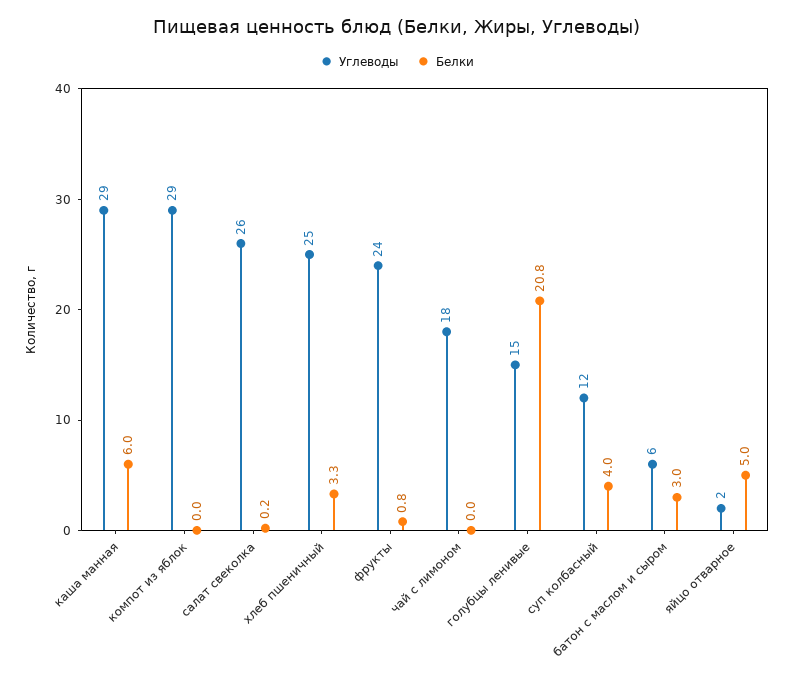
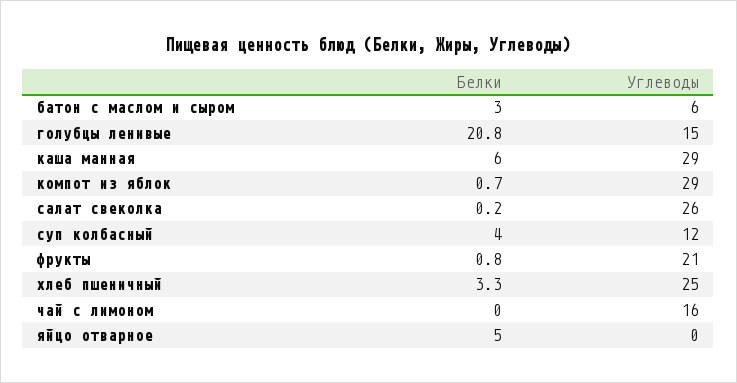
  {
    "Углеводы": {
      "каша манная": 29,
      "компот из яблок": 29,
      "салат свеколка": 26,
      "хлеб пшеничный": 25,
-     "фрукты": 24,
+     "фрукты": 21,
-     "чай с лимоном": 18,
+     "чай с лимоном": 16,
      "голубцы ленивые": 15,
      "суп колбасный": 12,
      "батон с маслом и сыром": 6,
-     "яйцо отварное": 2
+     "яйцо отварное": 0
    },
    "Белки": {
      "каша манная": 6,
-     "компот из яблок": 0,
+     "компот из яблок": 0.7,
      "салат свеколка": 0.2,
      "хлеб пшеничный": 3.3,
      "фрукты": 0.8,
      "чай с лимоном": 0,
      "голубцы ленивые": 20.8,
      "суп колбасный": 4,
      "батон с маслом и сыром": 3,
      "яйцо отварное": 5
    }
  }

